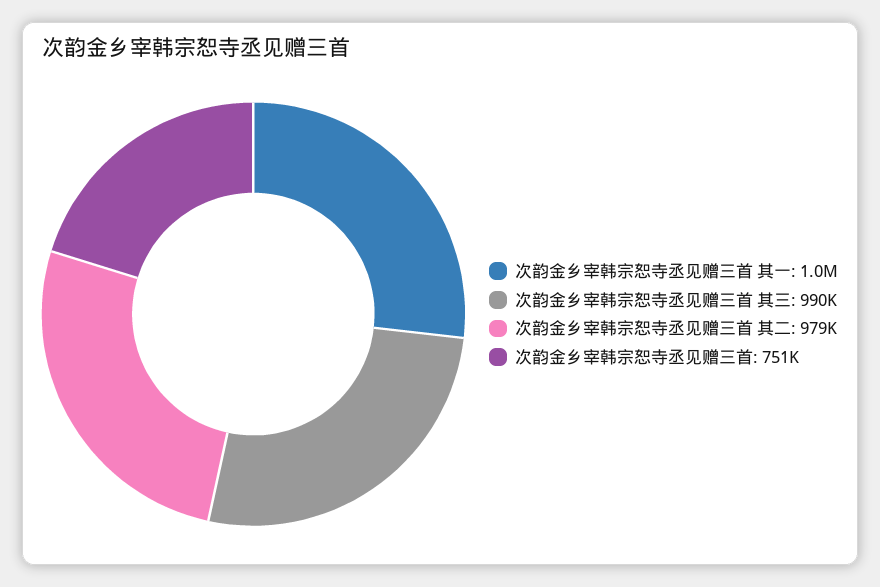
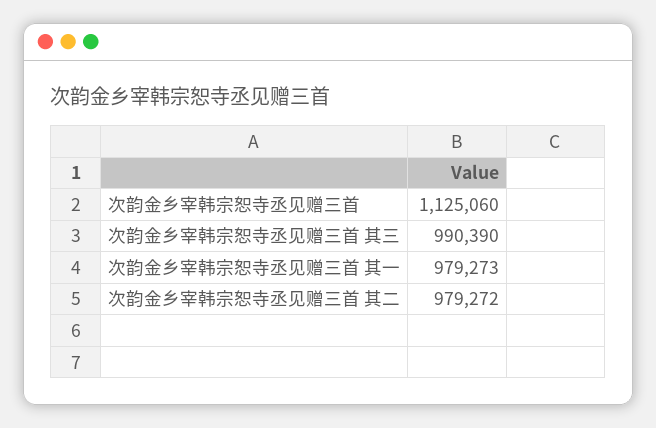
  {
-   "次韵金乡宰韩宗恕寺丞见赠三首 其一": 995000,
+   "次韵金乡宰韩宗恕寺丞见赠三首 其一": 979273,
    "次韵金乡宰韩宗恕寺丞见赠三首 其三": 990390,
    "次韵金乡宰韩宗恕寺丞见赠三首 其二": 979272,
-   "次韵金乡宰韩宗恕寺丞见赠三首": 751000
+   "次韵金乡宰韩宗恕寺丞见赠三首": 1125060
  }

